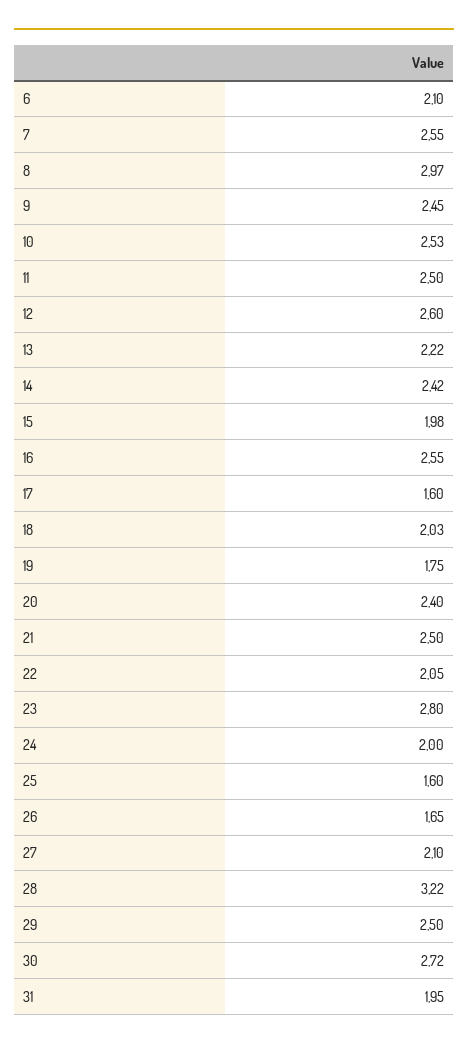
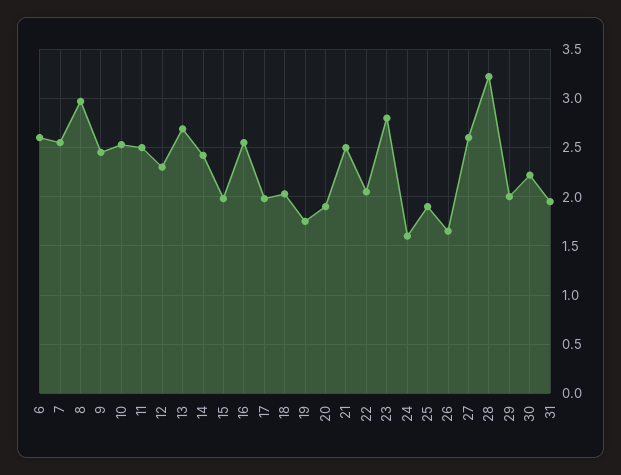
  {
-   "6": 2.1,
+   "6": 2.6,
    "7": 2.55,
    "8": 2.97,
    "9": 2.45,
    "10": 2.53,
    "11": 2.5,
-   "12": 2.6,
+   "12": 2.3,
-   "13": 2.22,
+   "13": 2.7,
    "14": 2.42,
    "15": 1.98,
    "16": 2.55,
-   "17": 1.6,
+   "17": 2,
    "18": 2.03,
    "19": 1.75,
-   "20": 2.4,
+   "20": 1.9,
    "21": 2.5,
    "22": 2.05,
    "23": 2.8,
-   "24": 2,
+   "24": 1.6,
-   "25": 1.6,
+   "25": 1.9,
    "26": 1.65,
-   "27": 2.1,
+   "27": 2.6,
    "28": 3.22,
-   "29": 2.5,
+   "29": 2,
-   "30": 2.72,
+   "30": 2.2,
    "31": 1.95
  }

